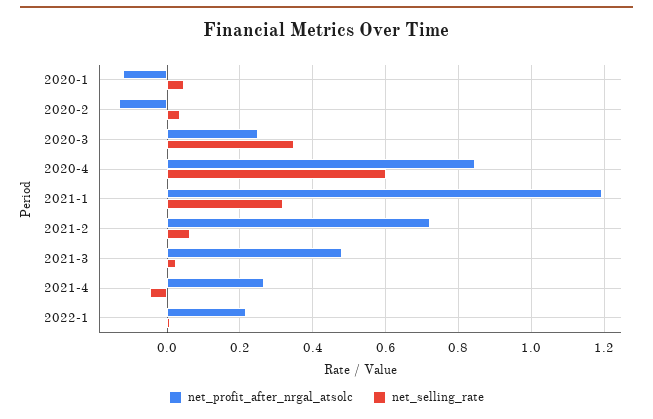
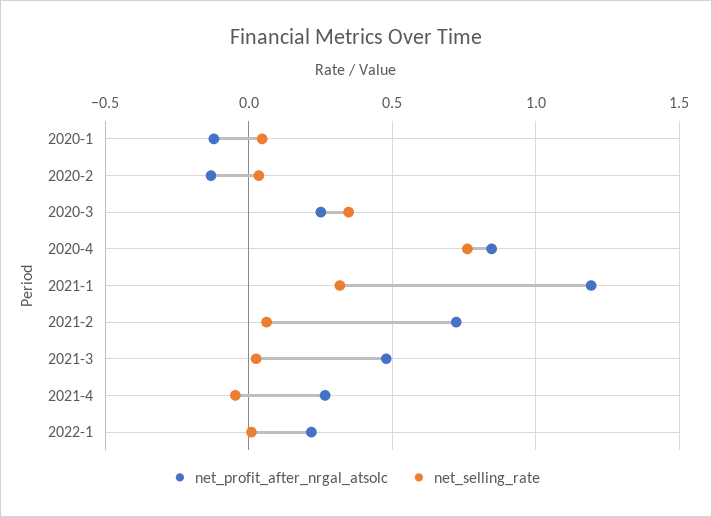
  {
    "net_profit_after_nrgal_atsolc": {
      "2020-1": -0.12,
      "2020-2": -0.14,
      "2020-3": 0.26,
      "2020-4": 0.84,
      "2021-1": 1.2,
      "2021-2": 0.72,
      "2021-3": 0.48,
      "2021-4": 0.26,
      "2022-1": 0.22
    },
    "net_selling_rate": {
      "2020-1": 0.04,
      "2020-2": 0.04,
      "2020-3": 0.34,
-     "2020-4": 0.6,
+     "2020-4": 0.75,
      "2021-1": 0.32,
      "2021-2": 0.06,
      "2021-3": 0.02,
      "2021-4": -0.04,
      "2022-1": 0
    }
  }

